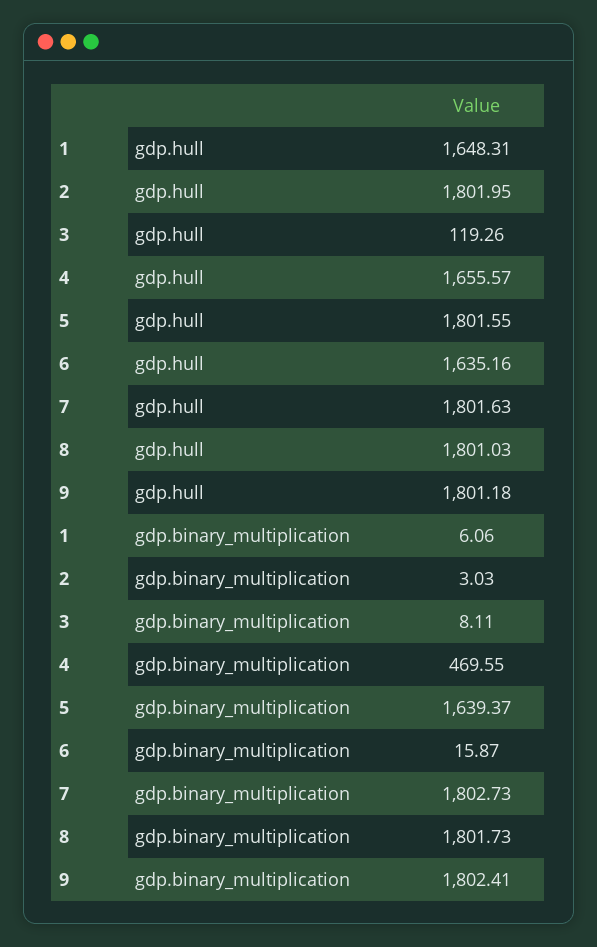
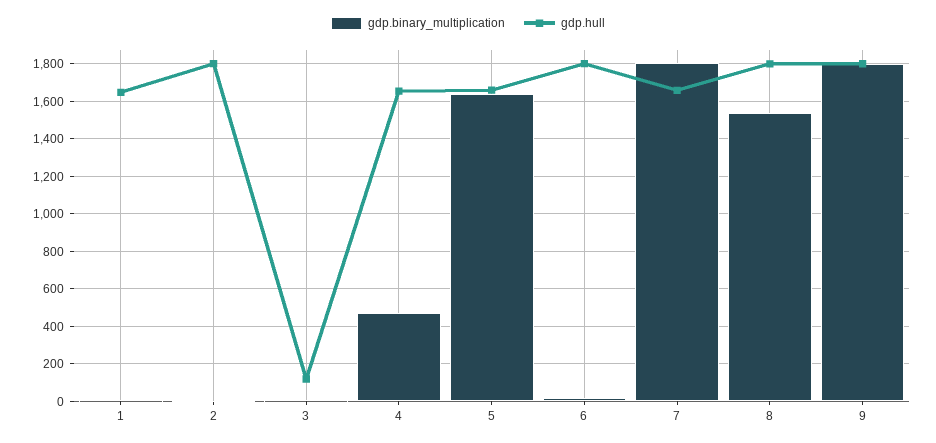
  {
    "gdp.hull": {
      "1": 1648.31,
      "2": 1801.95,
      "3": 119.26,
      "4": 1655.57,
-     "5": 1801.55,
+     "5": 1650,
-     "6": 1635.16,
+     "6": 1800,
-     "7": 1801.63,
+     "7": 1650,
      "8": 1801.03,
      "9": 1801.18
    },
    "gdp.binary_multiplication": {
      "1": 6.06,
      "2": 3.03,
      "3": 8.11,
      "4": 469.55,
      "5": 1639.37,
      "6": 15.87,
      "7": 1802.73,
-     "8": 1801.73,
+     "8": 1550,
      "9": 1802.41
    }
  }

